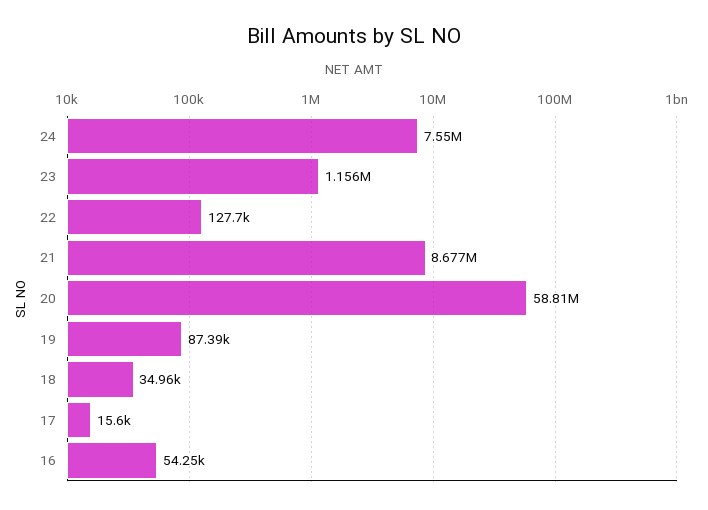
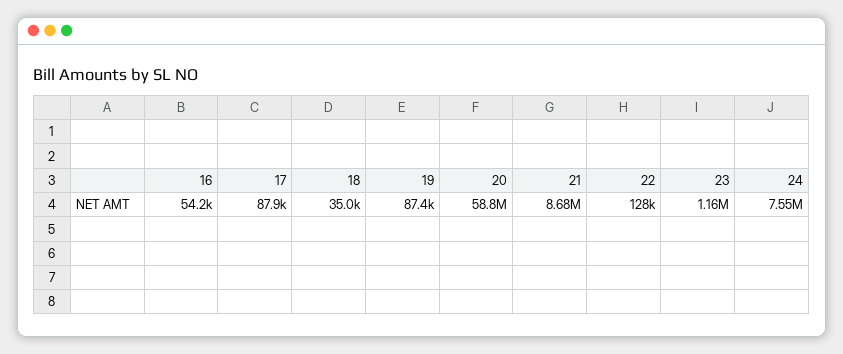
  {
    "24": 7550000,
    "23": 1156000,
    "22": 127700,
    "21": 8677000,
    "20": 58810000,
    "19": 87390,
    "18": 34960,
-   "17": 15600,
+   "17": 87900,
    "16": 54250
  }

